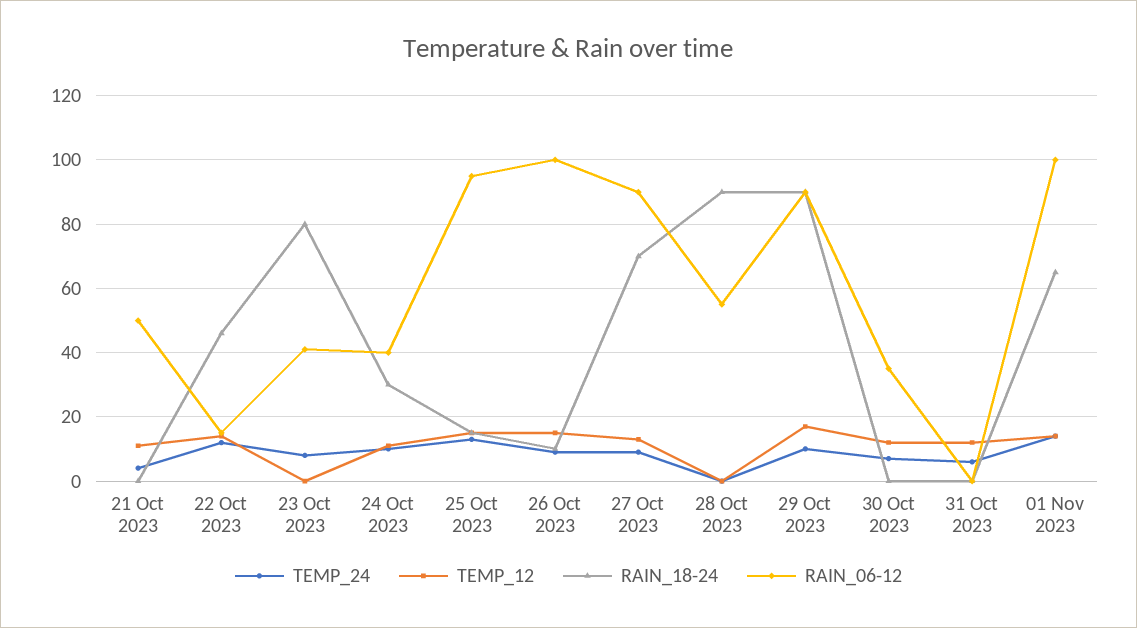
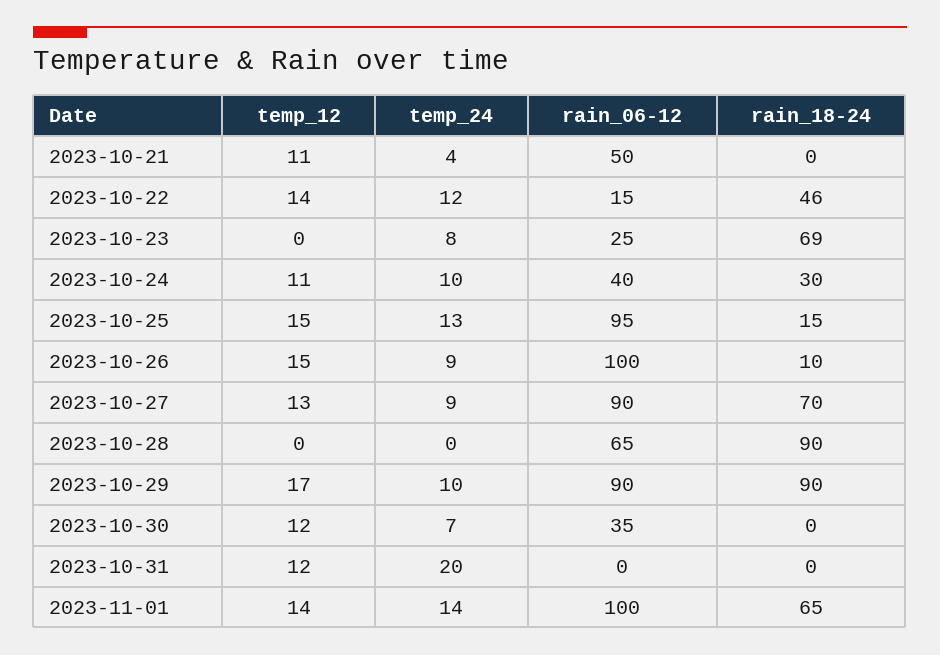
  {
    "TEMP_24": {
      "21 Oct 2023": 4,
      "22 Oct 2023": 12,
      "23 Oct 2023": 8,
      "24 Oct 2023": 10,
      "25 Oct 2023": 13,
      "26 Oct 2023": 9,
      "27 Oct 2023": 9,
      "28 Oct 2023": 0,
      "29 Oct 2023": 10,
      "30 Oct 2023": 7,
-     "31 Oct 2023": 5,
+     "31 Oct 2023": 20,
      "01 Nov 2023": 14
    },
    "TEMP_12": {
      "21 Oct 2023": 11,
      "22 Oct 2023": 14,
      "23 Oct 2023": 0,
      "24 Oct 2023": 11,
      "25 Oct 2023": 15,
      "26 Oct 2023": 15,
      "27 Oct 2023": 13,
      "28 Oct 2023": 0,
      "29 Oct 2023": 17,
      "30 Oct 2023": 12,
      "31 Oct 2023": 12,
      "01 Nov 2023": 14
    },
    "RAIN_18-24": {
      "21 Oct 2023": 0,
      "22 Oct 2023": 46,
-     "23 Oct 2023": 80,
+     "23 Oct 2023": 69,
      "24 Oct 2023": 30,
      "25 Oct 2023": 15,
      "26 Oct 2023": 10,
      "27 Oct 2023": 70,
      "28 Oct 2023": 90,
      "29 Oct 2023": 90,
      "30 Oct 2023": 0,
      "31 Oct 2023": 0,
      "01 Nov 2023": 65
    },
    "RAIN_06-12": {
      "21 Oct 2023": 50,
      "22 Oct 2023": 15,
-     "23 Oct 2023": 40,
+     "23 Oct 2023": 25,
      "24 Oct 2023": 40,
      "25 Oct 2023": 95,
      "26 Oct 2023": 100,
      "27 Oct 2023": 90,
-     "28 Oct 2023": 55,
+     "28 Oct 2023": 65,
      "29 Oct 2023": 90,
      "30 Oct 2023": 35,
      "31 Oct 2023": 0,
      "01 Nov 2023": 100
    }
  }

